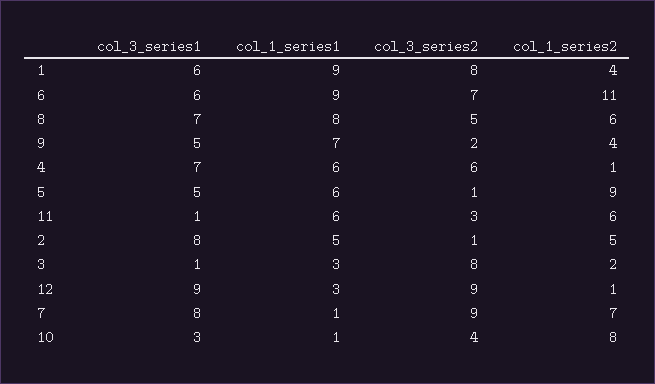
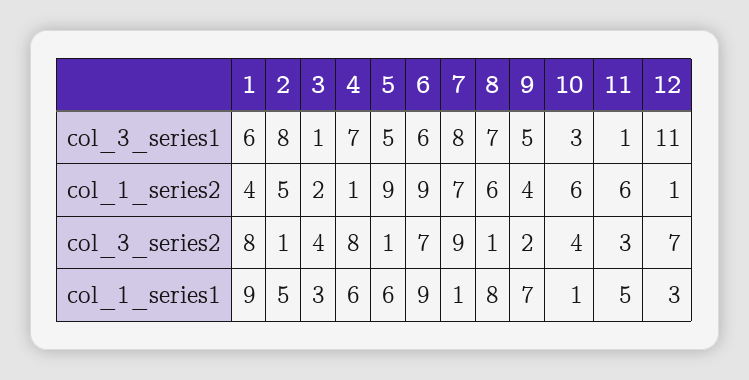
  {
    "col_3_series1": {
      "1": 6,
      "6": 6,
      "8": 7,
      "9": 5,
      "4": 7,
      "5": 5,
      "11": 1,
      "2": 8,
      "3": 1,
-     "12": 9,
+     "12": 11,
      "7": 8,
      "10": 3
    },
    "col_1_series1": {
      "1": 9,
      "6": 9,
      "8": 8,
      "9": 7,
      "4": 6,
      "5": 6,
-     "11": 6,
+     "11": 5,
      "2": 5,
      "3": 3,
      "12": 3,
      "7": 1,
      "10": 1
    },
    "col_3_series2": {
      "1": 8,
      "6": 7,
-     "8": 5,
+     "8": 1,
      "9": 2,
-     "4": 6,
+     "4": 8,
      "5": 1,
      "11": 3,
      "2": 1,
-     "3": 8,
+     "3": 4,
-     "12": 9,
+     "12": 7,
      "7": 9,
      "10": 4
    },
    "col_1_series2": {
      "1": 4,
-     "6": 11,
+     "6": 9,
      "8": 6,
      "9": 4,
      "4": 1,
      "5": 9,
      "11": 6,
      "2": 5,
      "3": 2,
      "12": 1,
      "7": 7,
-     "10": 8
+     "10": 6
    }
  }

